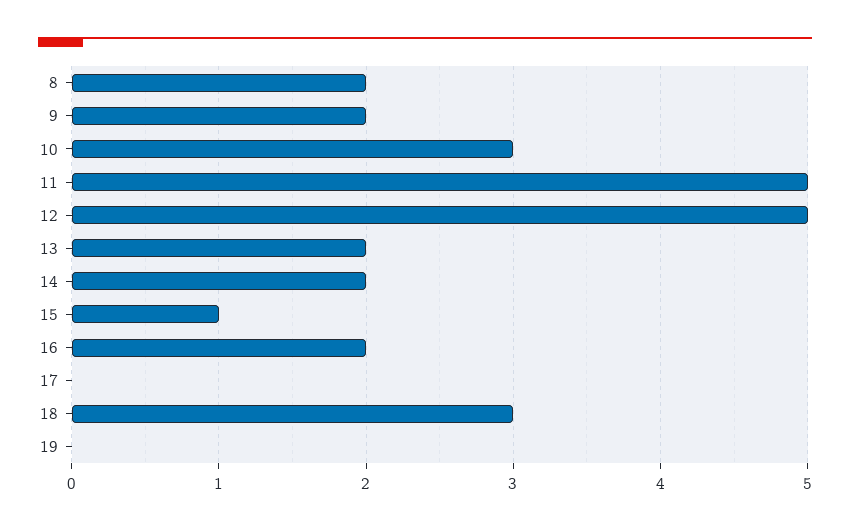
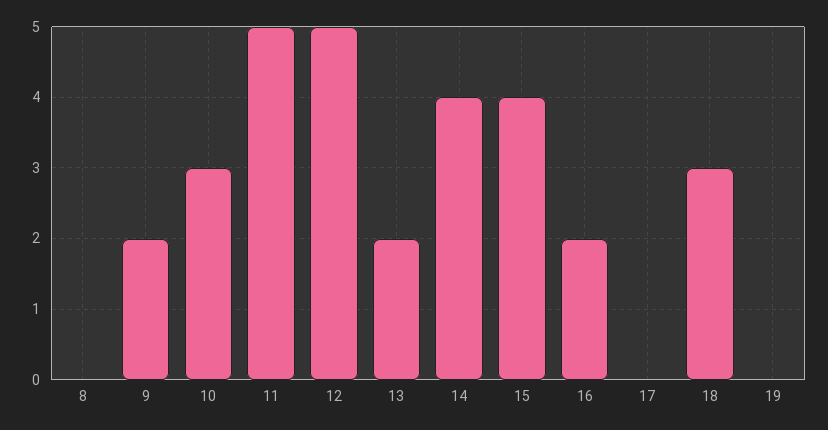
  {
-   "8": 2,
+   "8": 0,
    "9": 2,
    "10": 3,
    "11": 5,
    "12": 5,
    "13": 2,
-   "14": 2,
+   "14": 4,
-   "15": 1,
+   "15": 4,
    "16": 2,
    "17": 0,
    "18": 3,
    "19": 0
  }

